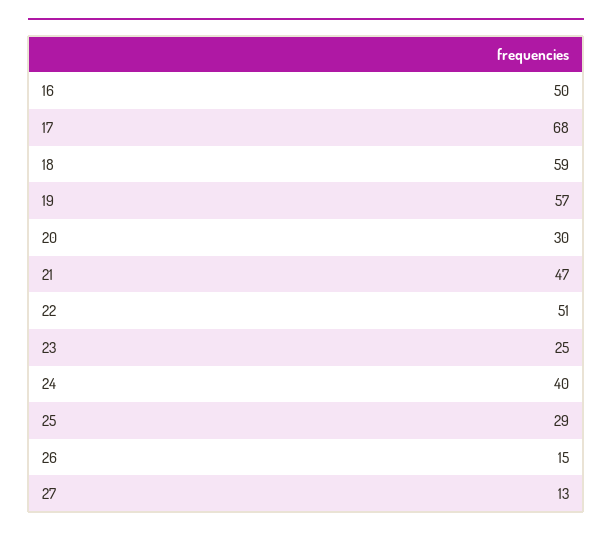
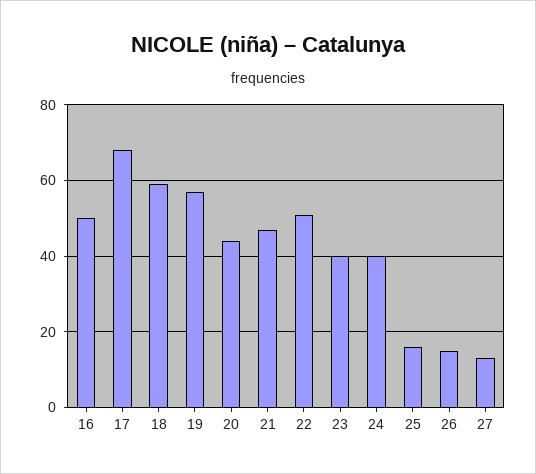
  {
    "16": 50,
    "17": 68,
    "18": 59,
    "19": 57,
-   "20": 30,
+   "20": 45,
    "21": 47,
    "22": 51,
-   "23": 25,
+   "23": 40,
    "24": 40,
-   "25": 29,
+   "25": 15,
    "26": 15,
    "27": 13
  }

